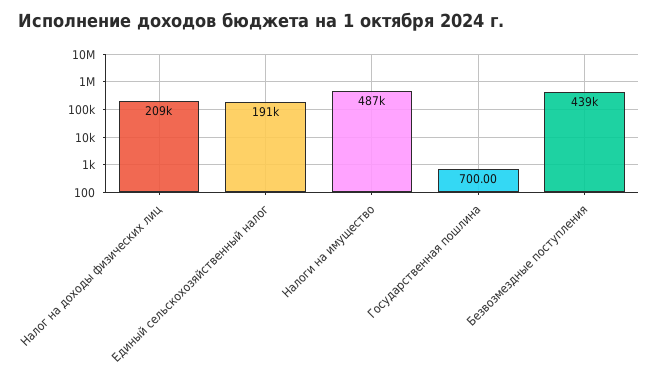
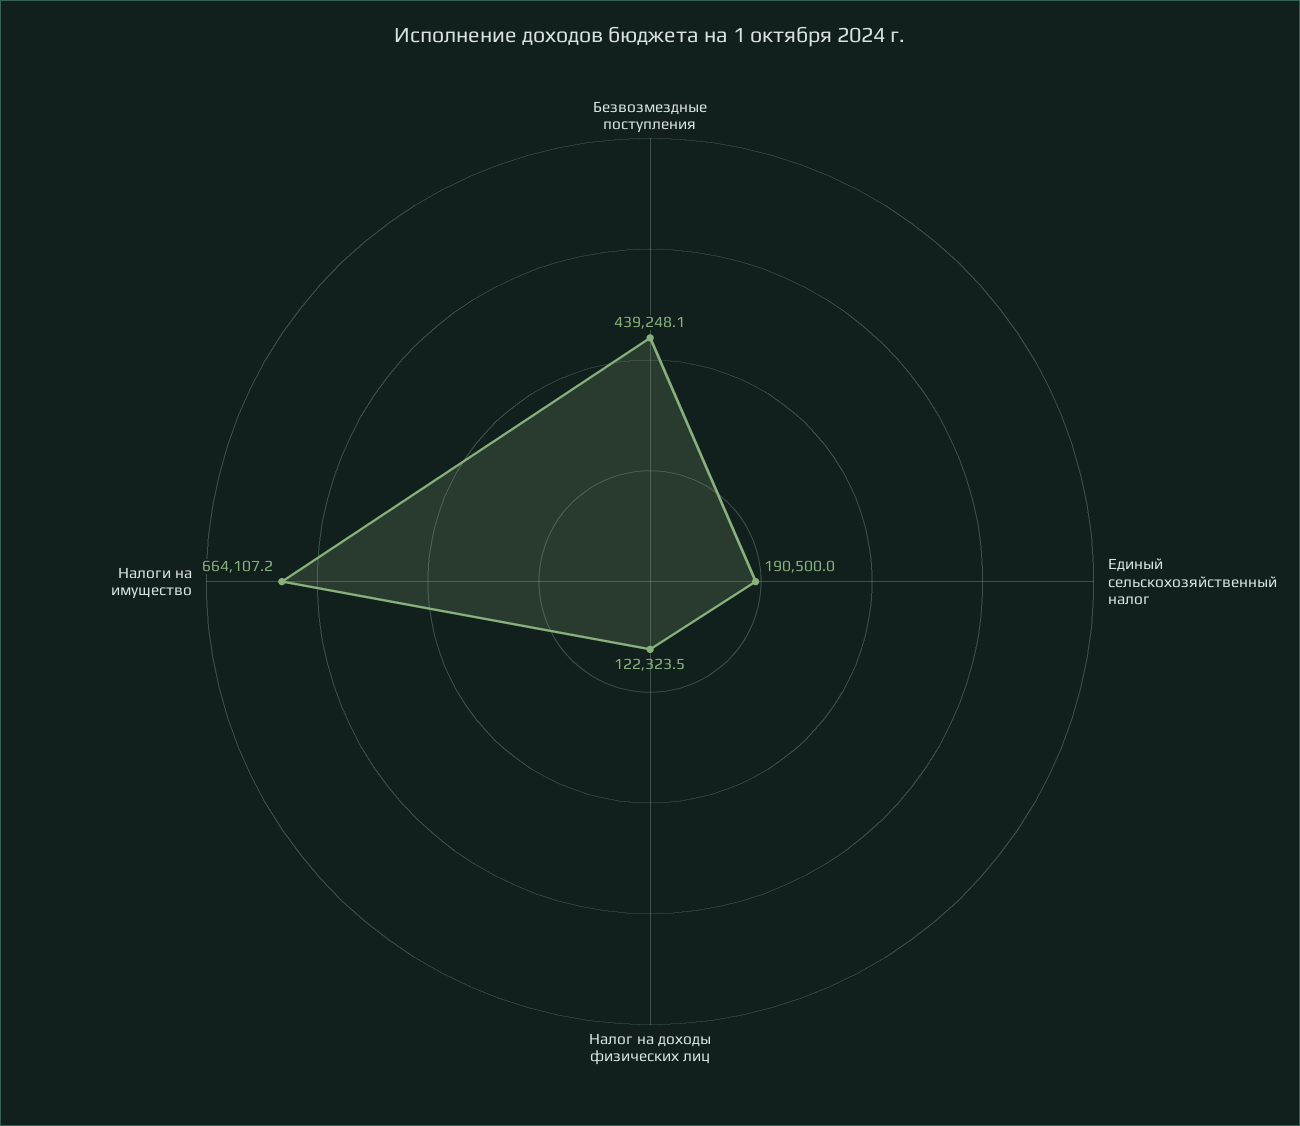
  {
-   "Налог на доходы физических лиц": 209000,
+   "Налог на доходы физических лиц": 122323.5,
    "Единый сельскохозяйственный налог": 190500,
-   "Налоги на имущество": 487000,
+   "Налоги на имущество": 664107.2,
-   "Государственная пошлина": 700,
    "Безвозмездные поступления": 439248.1
  }

